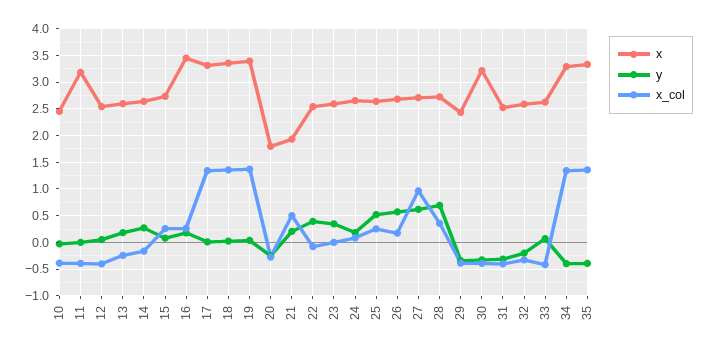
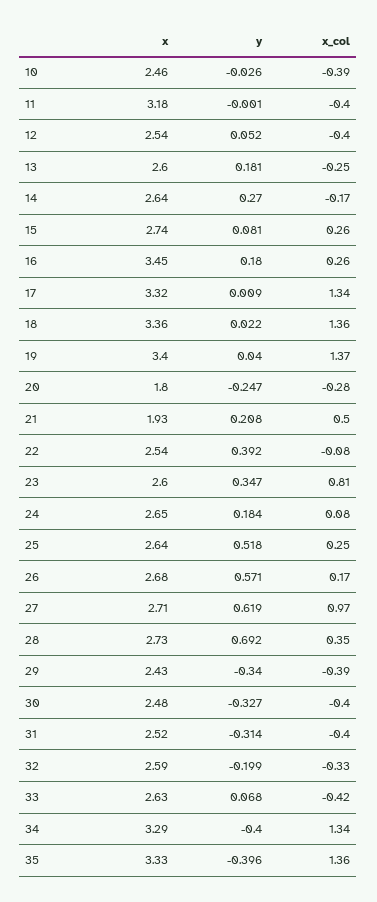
  {
    "x": {
      "10": 2.46,
      "11": 3.18,
      "12": 2.54,
      "13": 2.6,
      "14": 2.64,
      "15": 2.74,
      "16": 3.45,
      "17": 3.32,
      "18": 3.36,
      "19": 3.4,
      "20": 1.8,
      "21": 1.93,
      "22": 2.54,
      "23": 2.6,
      "24": 2.65,
      "25": 2.64,
      "26": 2.68,
      "27": 2.71,
      "28": 2.73,
      "29": 2.43,
-     "30": 3.25,
+     "30": 2.48,
      "31": 2.52,
      "32": 2.59,
      "33": 2.63,
      "34": 3.29,
      "35": 3.33
    },
    "y": {
      "10": -0.026,
      "11": -0.001,
      "12": 0.052,
      "13": 0.181,
      "14": 0.27,
      "15": 0.081,
      "16": 0.18,
      "17": 0.009,
      "18": 0.022,
      "19": 0.04,
      "20": -0.247,
      "21": 0.208,
      "22": 0.392,
      "23": 0.347,
      "24": 0.184,
      "25": 0.518,
      "26": 0.571,
      "27": 0.619,
      "28": 0.692,
      "29": -0.34,
      "30": -0.327,
      "31": -0.314,
      "32": -0.199,
      "33": 0.068,
      "34": -0.4,
      "35": -0.396
    },
    "x_col": {
      "10": -0.39,
      "11": -0.4,
      "12": -0.4,
      "13": -0.25,
      "14": -0.17,
      "15": 0.26,
      "16": 0.26,
      "17": 1.34,
      "18": 1.36,
      "19": 1.37,
      "20": -0.28,
      "21": 0.5,
      "22": -0.08,
-     "23": 0,
+     "23": 0.81,
      "24": 0.08,
      "25": 0.25,
      "26": 0.17,
      "27": 0.97,
      "28": 0.35,
      "29": -0.39,
      "30": -0.4,
      "31": -0.4,
      "32": -0.33,
      "33": -0.42,
      "34": 1.34,
      "35": 1.36
    }
  }

